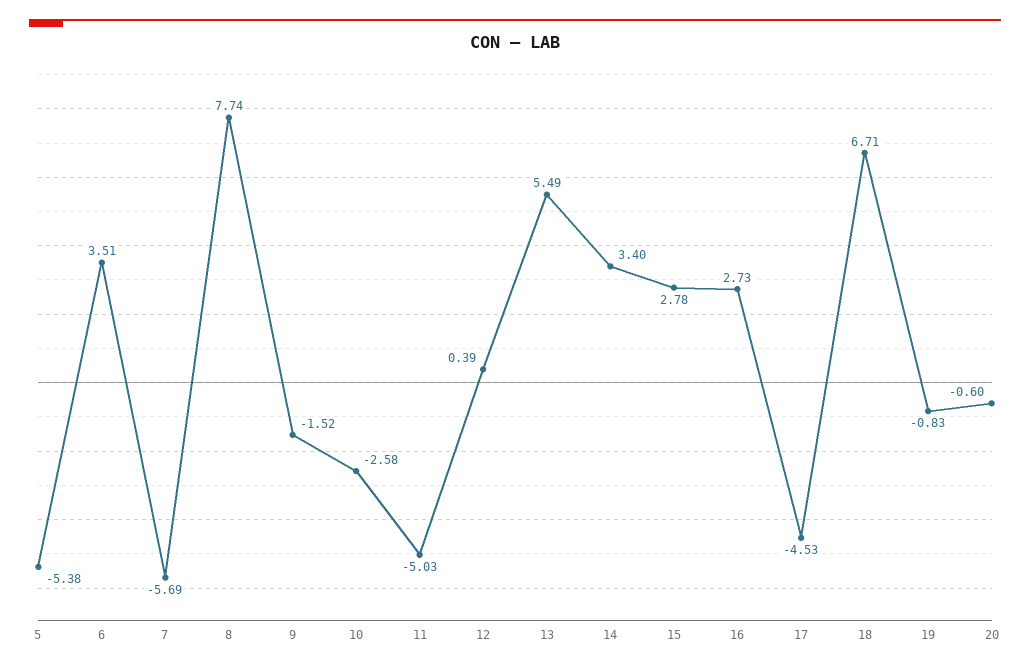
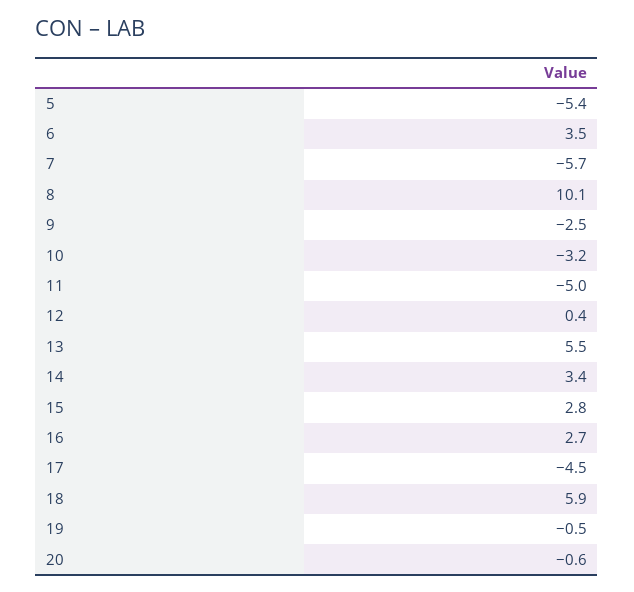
  {
    "5": -5.38,
    "6": 3.51,
    "7": -5.69,
-   "8": 7.74,
+   "8": 10.1,
-   "9": -1.52,
+   "9": -2.5,
-   "10": -2.58,
+   "10": -3.2,
    "11": -5.03,
    "12": 0.39,
    "13": 5.49,
    "14": 3.4,
    "15": 2.78,
    "16": 2.73,
    "17": -4.53,
-   "18": 6.71,
+   "18": 5.9,
-   "19": -0.83,
+   "19": -0.5,
    "20": -0.6
  }

